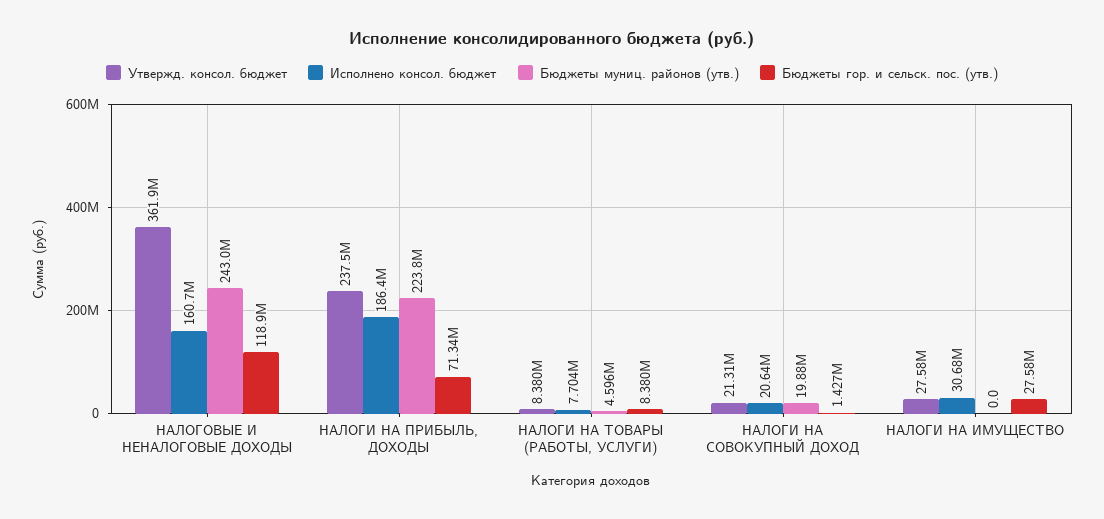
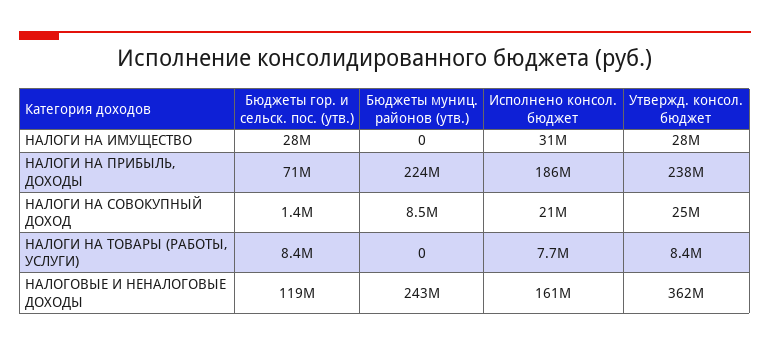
  {
    "Утвержд. консол. бюджет": {
      "НАЛОГОВЫЕ И НЕНАЛОГОВЫЕ ДОХОДЫ": 361900000,
      "НАЛОГИ НА ПРИБЫЛЬ, ДОХОДЫ": 237500000,
      "НАЛОГИ НА ТОВАРЫ (РАБОТЫ, УСЛУГИ)": 8380000,
-     "НАЛОГИ НА СОВОКУПНЫЙ ДОХОД": 21310000,
+     "НАЛОГИ НА СОВОКУПНЫЙ ДОХОД": 25000000,
      "НАЛОГИ НА ИМУЩЕСТВО": 27580000
    },
    "Исполнено консол. бюджет": {
      "НАЛОГОВЫЕ И НЕНАЛОГОВЫЕ ДОХОДЫ": 160700000,
      "НАЛОГИ НА ПРИБЫЛЬ, ДОХОДЫ": 186400000,
      "НАЛОГИ НА ТОВАРЫ (РАБОТЫ, УСЛУГИ)": 7704000,
      "НАЛОГИ НА СОВОКУПНЫЙ ДОХОД": 20640000,
      "НАЛОГИ НА ИМУЩЕСТВО": 30680000
    },
    "Бюджеты муниц. районов (утв.)": {
      "НАЛОГОВЫЕ И НЕНАЛОГОВЫЕ ДОХОДЫ": 243000000,
      "НАЛОГИ НА ПРИБЫЛЬ, ДОХОДЫ": 223800000,
-     "НАЛОГИ НА ТОВАРЫ (РАБОТЫ, УСЛУГИ)": 4596000,
+     "НАЛОГИ НА ТОВАРЫ (РАБОТЫ, УСЛУГИ)": 0,
-     "НАЛОГИ НА СОВОКУПНЫЙ ДОХОД": 19880000,
+     "НАЛОГИ НА СОВОКУПНЫЙ ДОХОД": 8500000,
      "НАЛОГИ НА ИМУЩЕСТВО": 0
    },
    "Бюджеты гор. и сельск. пос. (утв.)": {
      "НАЛОГОВЫЕ И НЕНАЛОГОВЫЕ ДОХОДЫ": 118900000,
      "НАЛОГИ НА ПРИБЫЛЬ, ДОХОДЫ": 71340000,
      "НАЛОГИ НА ТОВАРЫ (РАБОТЫ, УСЛУГИ)": 8380000,
      "НАЛОГИ НА СОВОКУПНЫЙ ДОХОД": 1427000,
      "НАЛОГИ НА ИМУЩЕСТВО": 27580000
    }
  }

